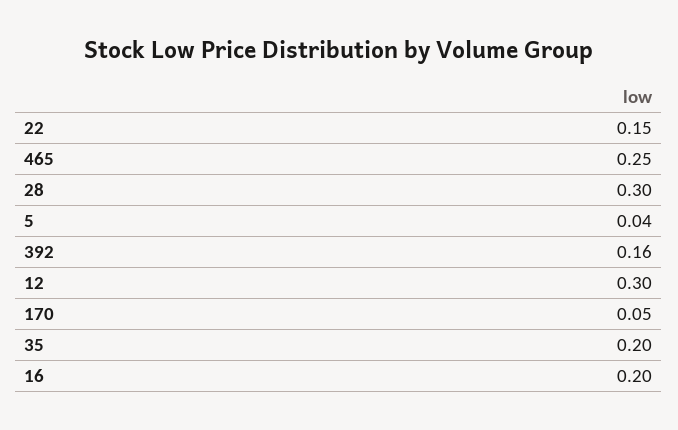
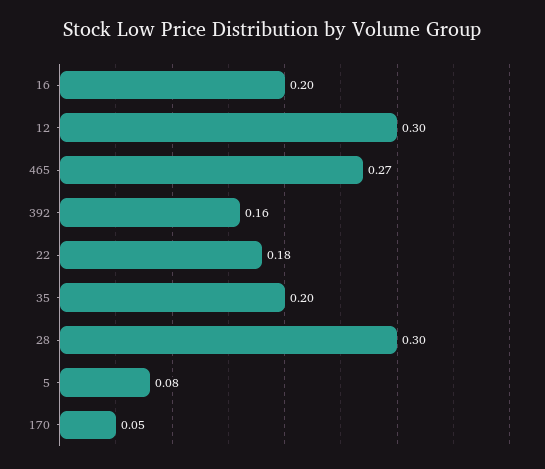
  {
-   "22": 0.15,
+   "22": 0.18,
-   "465": 0.25,
+   "465": 0.27,
    "28": 0.3,
-   "5": 0.04,
+   "5": 0.08,
    "392": 0.16,
    "12": 0.3,
    "170": 0.05,
    "35": 0.2,
    "16": 0.2
  }

